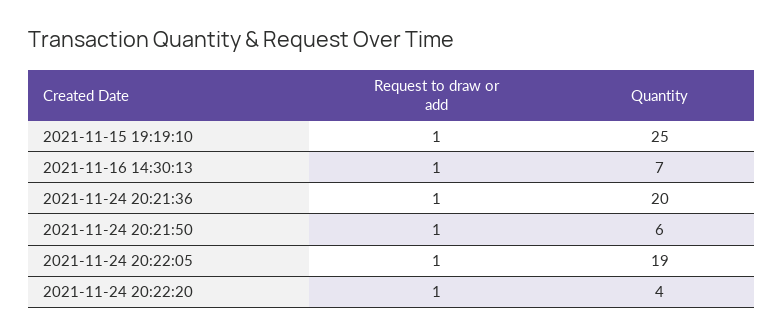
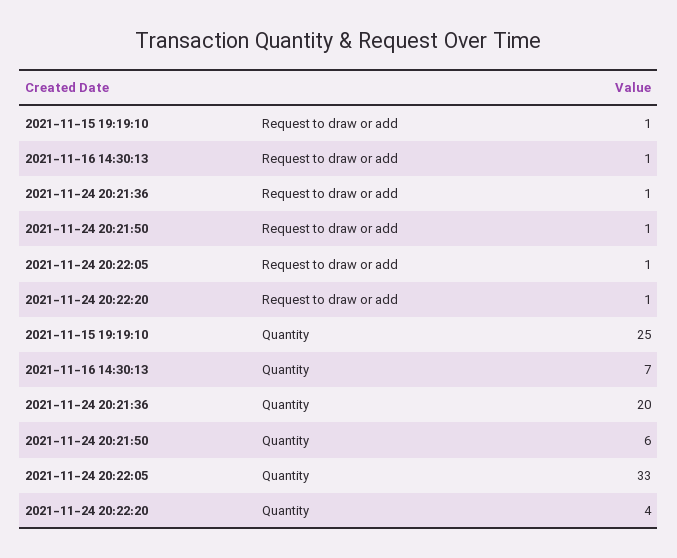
  {
    "Request to draw or add": {
      "2021-11-15 19:19:10": 1,
      "2021-11-16 14:30:13": 1,
      "2021-11-24 20:21:36": 1,
      "2021-11-24 20:21:50": 1,
      "2021-11-24 20:22:05": 1,
      "2021-11-24 20:22:20": 1
    },
    "Quantity": {
      "2021-11-15 19:19:10": 25,
      "2021-11-16 14:30:13": 7,
      "2021-11-24 20:21:36": 20,
      "2021-11-24 20:21:50": 6,
-     "2021-11-24 20:22:05": 19,
+     "2021-11-24 20:22:05": 33,
      "2021-11-24 20:22:20": 4
    }
  }

